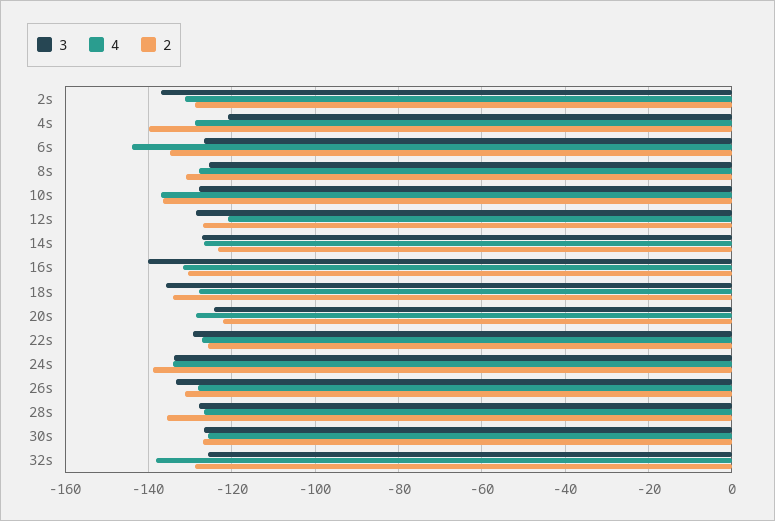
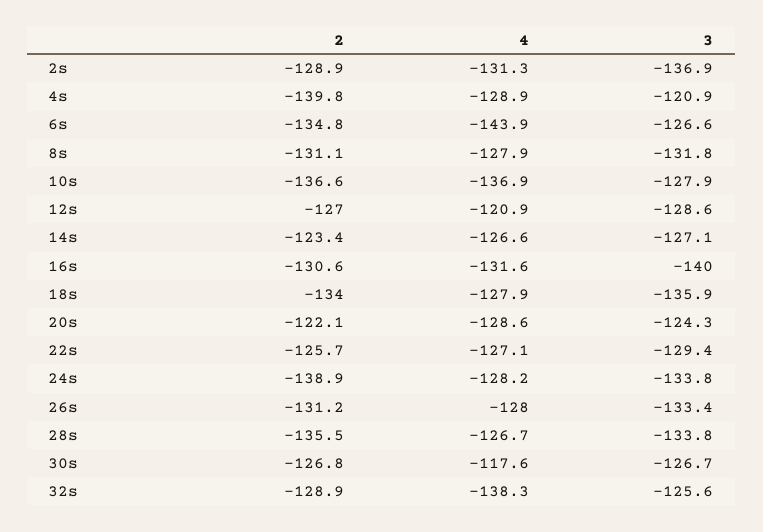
  {
    "3": {
      "2s": -136.9,
      "4s": -120.9,
      "6s": -126.6,
-     "8s": -126,
+     "8s": -131.8,
      "10s": -127.9,
      "12s": -128.6,
      "14s": -127.1,
      "16s": -140,
      "18s": -135.9,
      "20s": -124.3,
      "22s": -129.4,
      "24s": -133.8,
      "26s": -133.4,
-     "28s": -128,
+     "28s": -133.8,
      "30s": -126.7,
      "32s": -125.6
    },
    "4": {
      "2s": -131.3,
      "4s": -128.9,
      "6s": -143.9,
      "8s": -127.9,
      "10s": -136.9,
      "12s": -120.9,
      "14s": -126.6,
      "16s": -131.6,
      "18s": -127.9,
      "20s": -128.6,
      "22s": -127.1,
-     "24s": -134,
+     "24s": -128.2,
      "26s": -128,
      "28s": -126.7,
-     "30s": -126,
+     "30s": -117.6,
      "32s": -138.3
    },
    "2": {
      "2s": -128.9,
      "4s": -139.8,
      "6s": -134.8,
      "8s": -131.1,
      "10s": -136.6,
      "12s": -127,
      "14s": -123.4,
      "16s": -130.6,
      "18s": -134,
      "20s": -122.1,
      "22s": -125.7,
      "24s": -138.9,
      "26s": -131.2,
      "28s": -135.5,
      "30s": -126.8,
      "32s": -128.9
    }
  }

